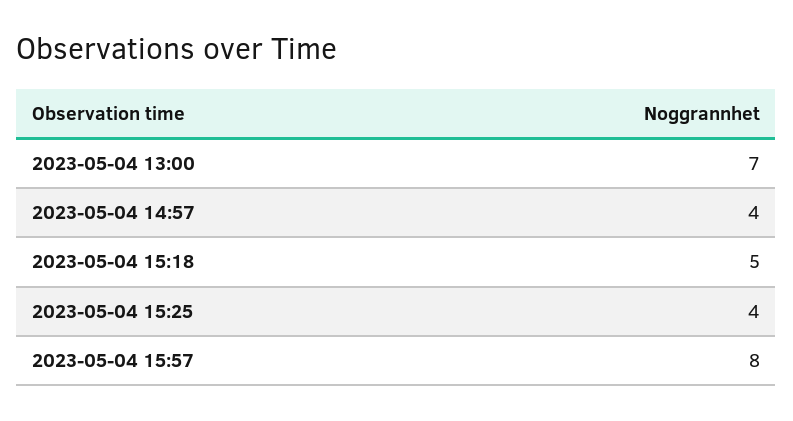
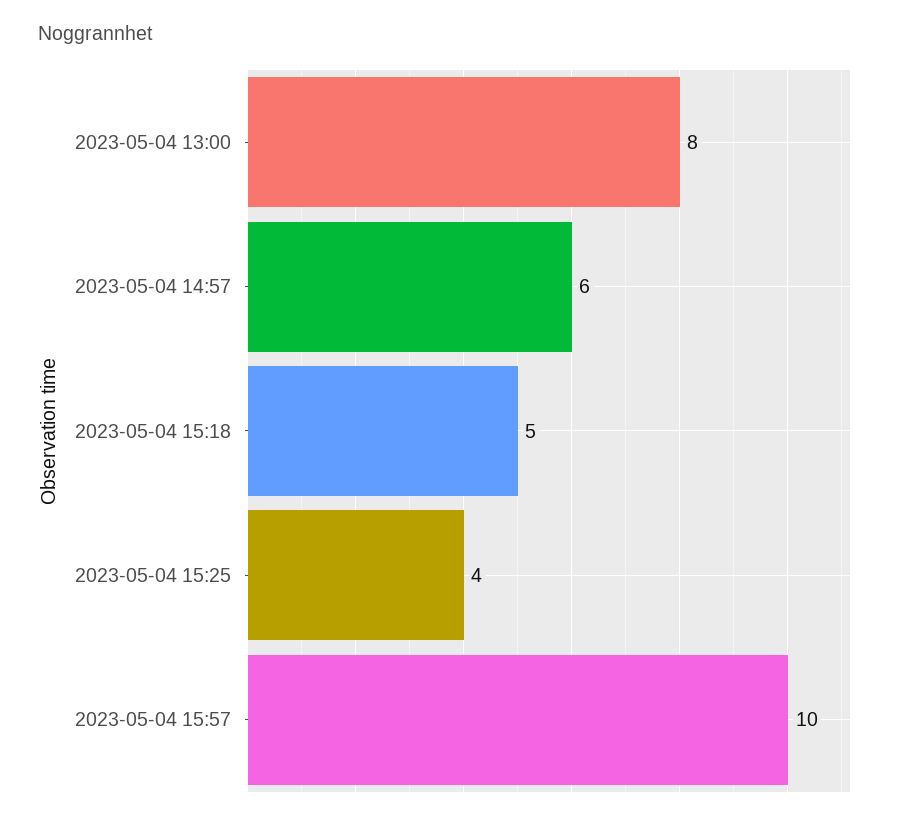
  {
-   "2023-05-04 13:00": 7,
+   "2023-05-04 13:00": 8,
-   "2023-05-04 14:57": 4,
+   "2023-05-04 14:57": 6,
    "2023-05-04 15:18": 5,
    "2023-05-04 15:25": 4,
-   "2023-05-04 15:57": 8
+   "2023-05-04 15:57": 10
  }

